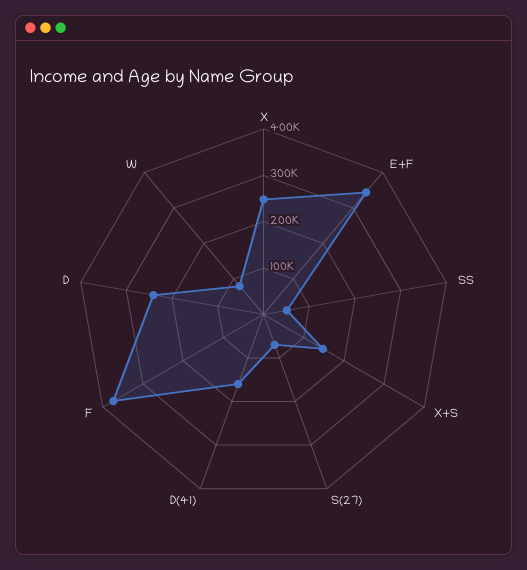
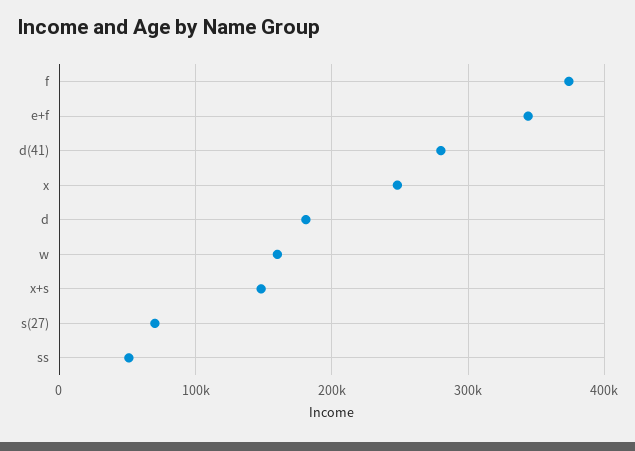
  {
    "X": 250000,
    "E+F": 340000,
    "SS": 50000,
    "X+S": 150000,
    "S(27)": 70000,
-   "D(41)": 160000,
+   "D(41)": 280000,
    "F": 370000,
-   "D": 240000,
+   "D": 180000,
-   "W": 80000
+   "W": 160000
  }

